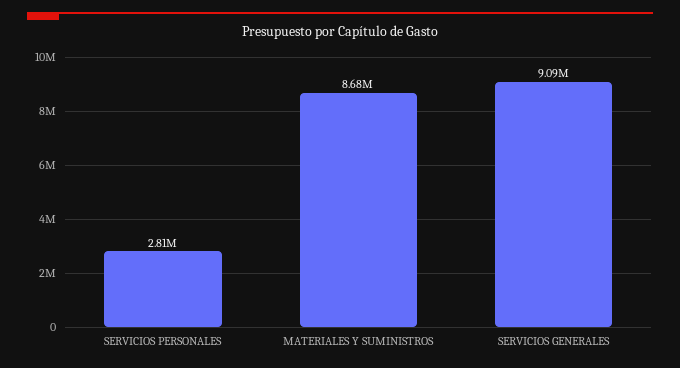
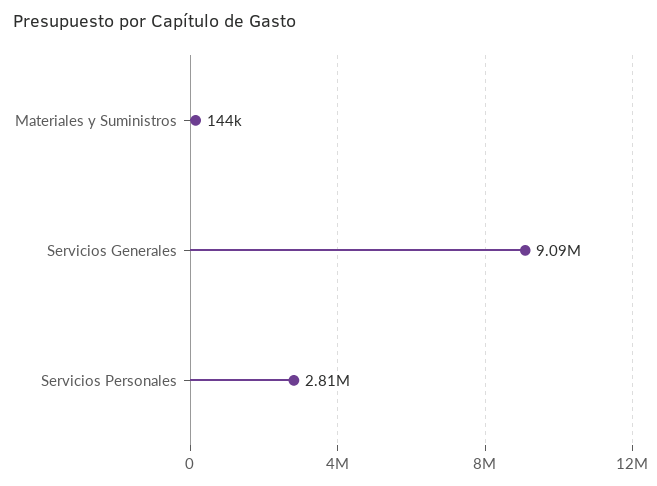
  {
    "SERVICIOS PERSONALES": 2810000,
-   "MATERIALES Y SUMINISTROS": 8680000,
+   "MATERIALES Y SUMINISTROS": 144000,
    "SERVICIOS GENERALES": 9090000
  }

